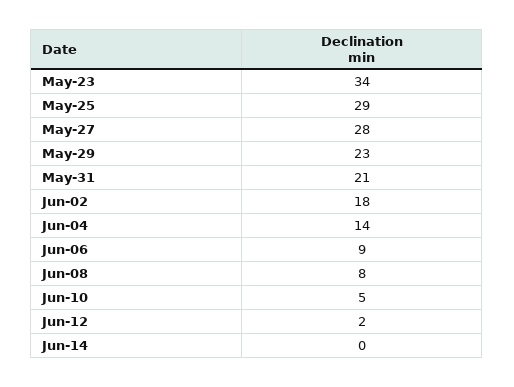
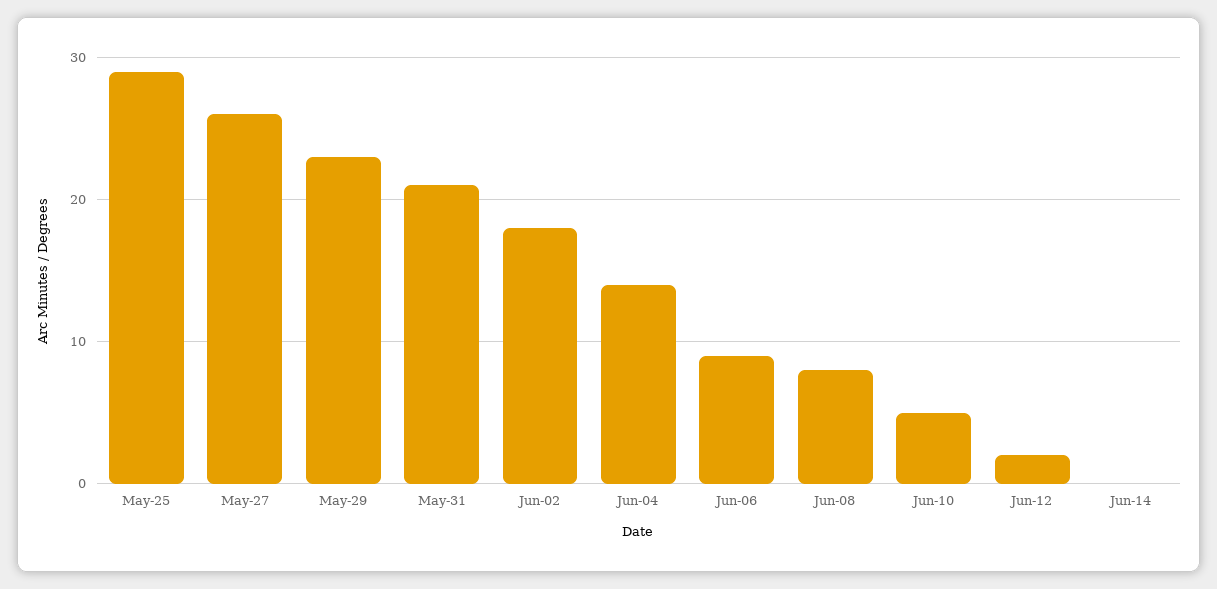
  {
-   "May-23": 34,
    "May-25": 29,
-   "May-27": 28,
+   "May-27": 26,
    "May-29": 23,
    "May-31": 21,
    "Jun-02": 18,
    "Jun-04": 14,
    "Jun-06": 9,
    "Jun-08": 8,
    "Jun-10": 5,
    "Jun-12": 2,
    "Jun-14": 0
  }

